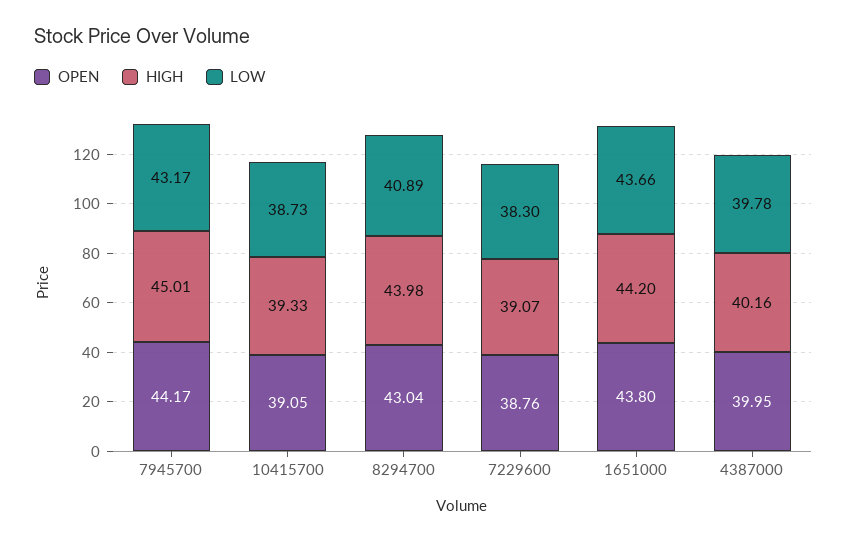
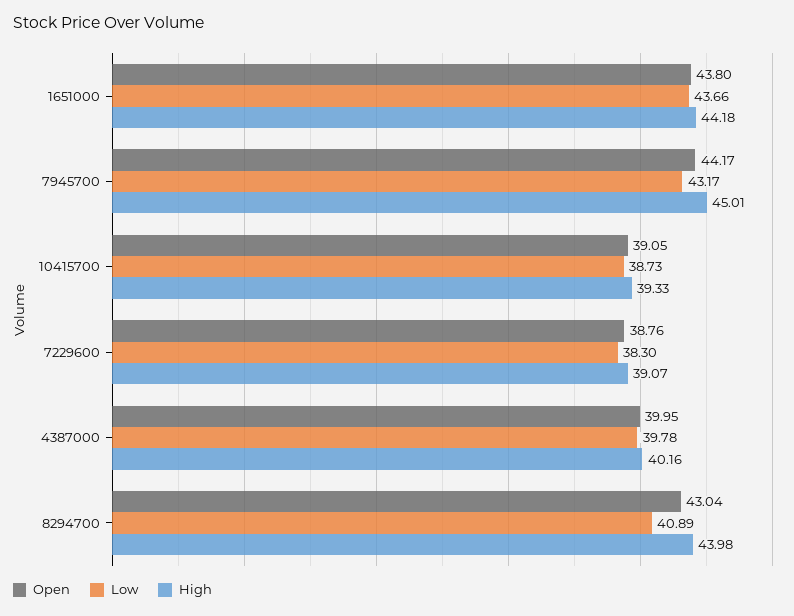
  {
    "OPEN": {
      "7945700": 44.17,
      "10415700": 39.05,
      "8294700": 43.04,
      "7229600": 38.76,
      "1651000": 43.8,
      "4387000": 39.95
    },
    "HIGH": {
      "7945700": 45.01,
      "10415700": 39.33,
      "8294700": 43.98,
      "7229600": 39.07,
-     "1651000": 44.2,
+     "1651000": 44.18,
      "4387000": 40.16
    },
    "LOW": {
      "7945700": 43.17,
      "10415700": 38.73,
      "8294700": 40.89,
      "7229600": 38.3,
      "1651000": 43.66,
      "4387000": 39.78
    }
  }

